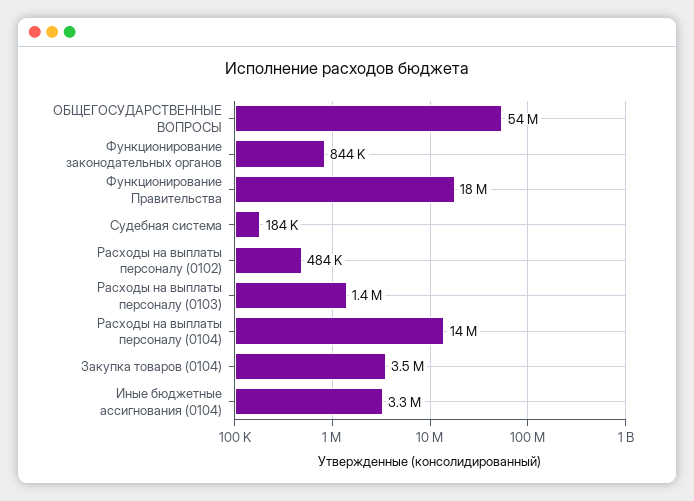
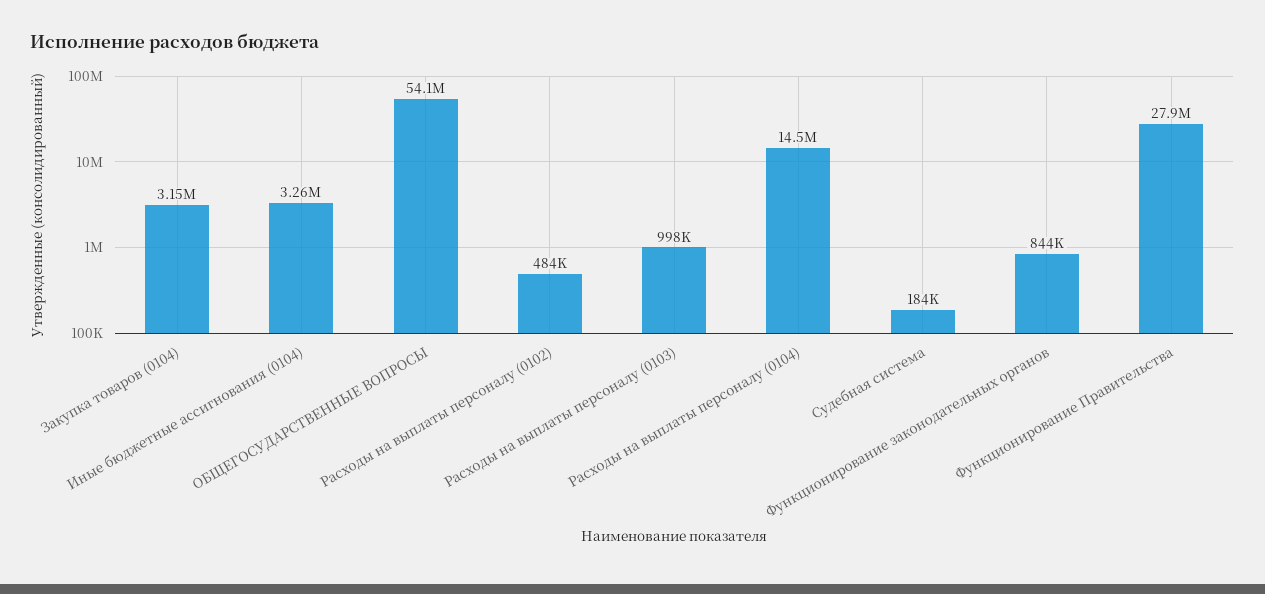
  {
    "ОБЩЕГОСУДАРСТВЕННЫЕ ВОПРОСЫ": 54100000,
    "Функционирование законодательных органов": 844000,
-   "Функционирование Правительства": 18000000,
+   "Функционирование Правительства": 27900000,
    "Судебная система": 184000,
    "Расходы на выплаты персоналу (0102)": 484000,
-   "Расходы на выплаты персоналу (0103)": 1400000,
+   "Расходы на выплаты персоналу (0103)": 998000,
    "Расходы на выплаты персоналу (0104)": 14500000,
-   "Закупка товаров (0104)": 3500000,
+   "Закупка товаров (0104)": 3150000,
    "Иные бюджетные ассигнования (0104)": 3260000
  }

